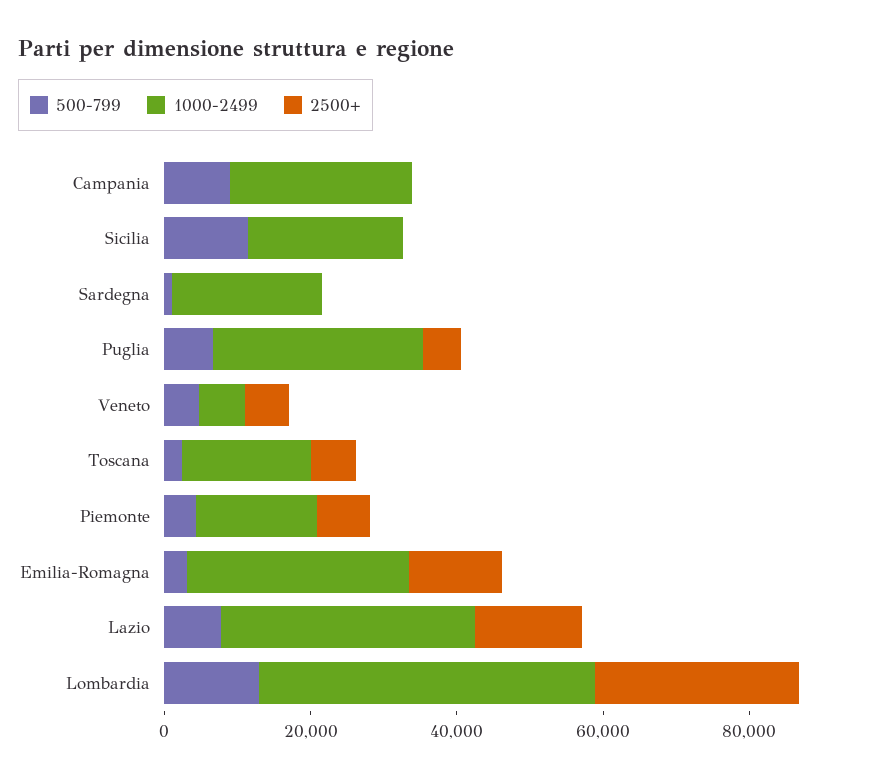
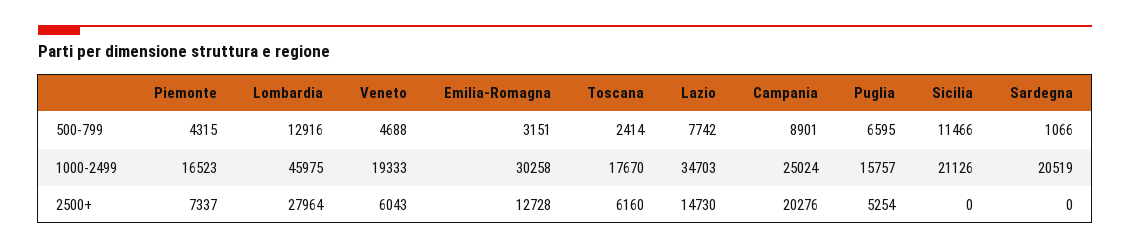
  {
    "500-799": {
      "Campania": 8901,
      "Sicilia": 11466,
      "Sardegna": 1066,
      "Puglia": 6595,
      "Veneto": 4688,
      "Toscana": 2414,
      "Piemonte": 4315,
      "Emilia-Romagna": 3151,
      "Lazio": 7742,
      "Lombardia": 12916
    },
    "1000-2499": {
      "Campania": 25024,
      "Sicilia": 21126,
      "Sardegna": 20519,
-     "Puglia": 30000,
+     "Puglia": 15757,
-     "Veneto": 5000,
+     "Veneto": 19333,
      "Toscana": 17670,
      "Piemonte": 16523,
      "Emilia-Romagna": 30258,
      "Lazio": 34703,
      "Lombardia": 45975
    },
    "2500+": {
-     "Campania": 0,
+     "Campania": 20276,
      "Sicilia": 0,
      "Sardegna": 0,
      "Puglia": 5254,
      "Veneto": 6043,
      "Toscana": 6160,
      "Piemonte": 7337,
      "Emilia-Romagna": 12728,
      "Lazio": 14730,
      "Lombardia": 27964
    }
  }

